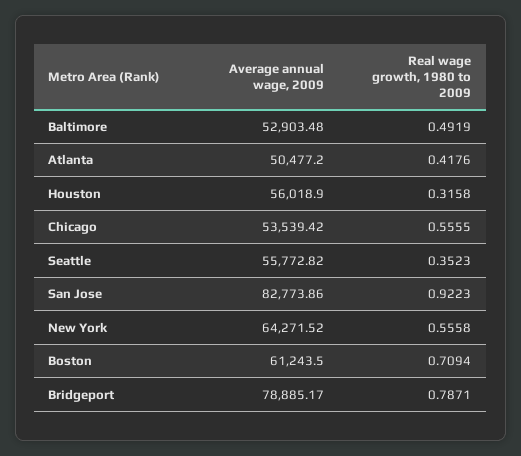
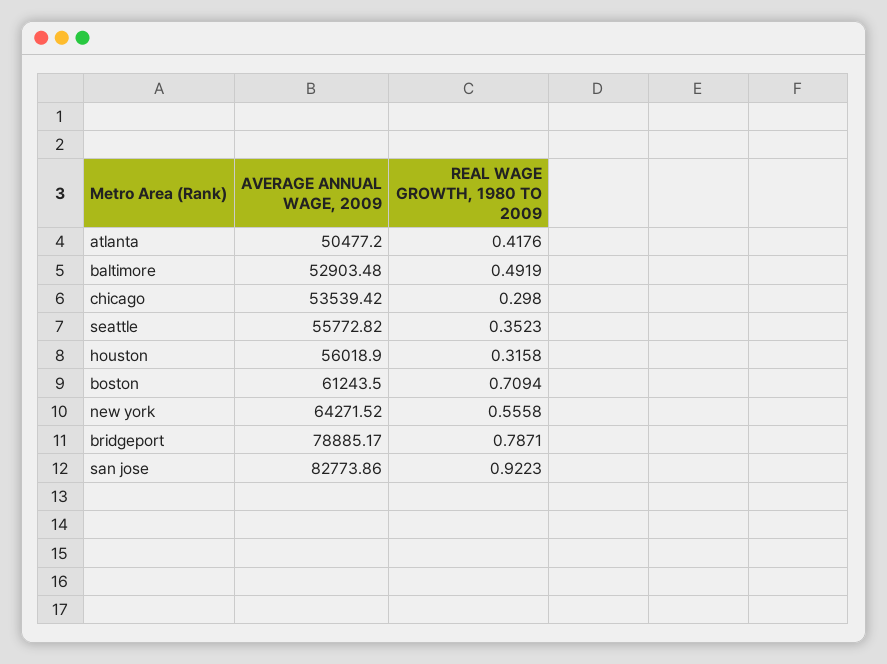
  {
    "Average annual wage, 2009": {
      "Baltimore": 52903.48,
      "Atlanta": 50477.2,
      "Houston": 56018.9,
      "Chicago": 53539.42,
      "Seattle": 55772.82,
      "San Jose": 82773.86,
      "New York": 64271.52,
      "Boston": 61243.5,
      "Bridgeport": 78885.17
    },
    "Real wage growth, 1980 to 2009": {
      "Baltimore": 0.4919,
      "Atlanta": 0.4176,
      "Houston": 0.3158,
-     "Chicago": 0.5555,
+     "Chicago": 0.298,
      "Seattle": 0.3523,
      "San Jose": 0.9223,
      "New York": 0.5558,
      "Boston": 0.7094,
      "Bridgeport": 0.7871
    }
  }

